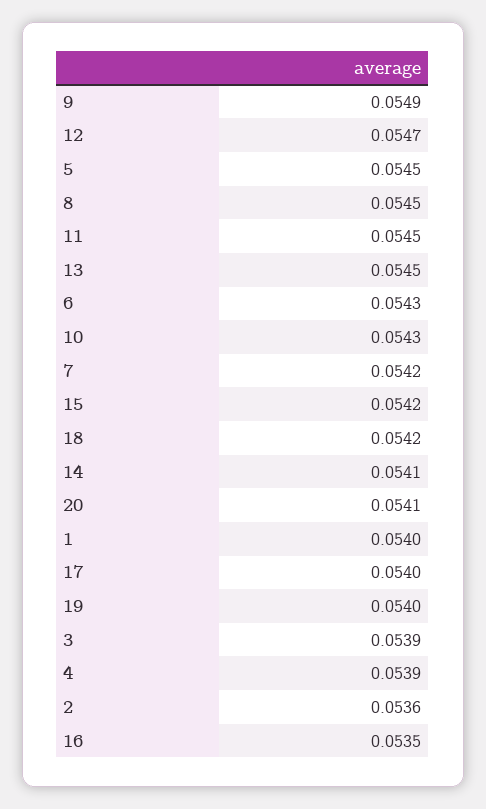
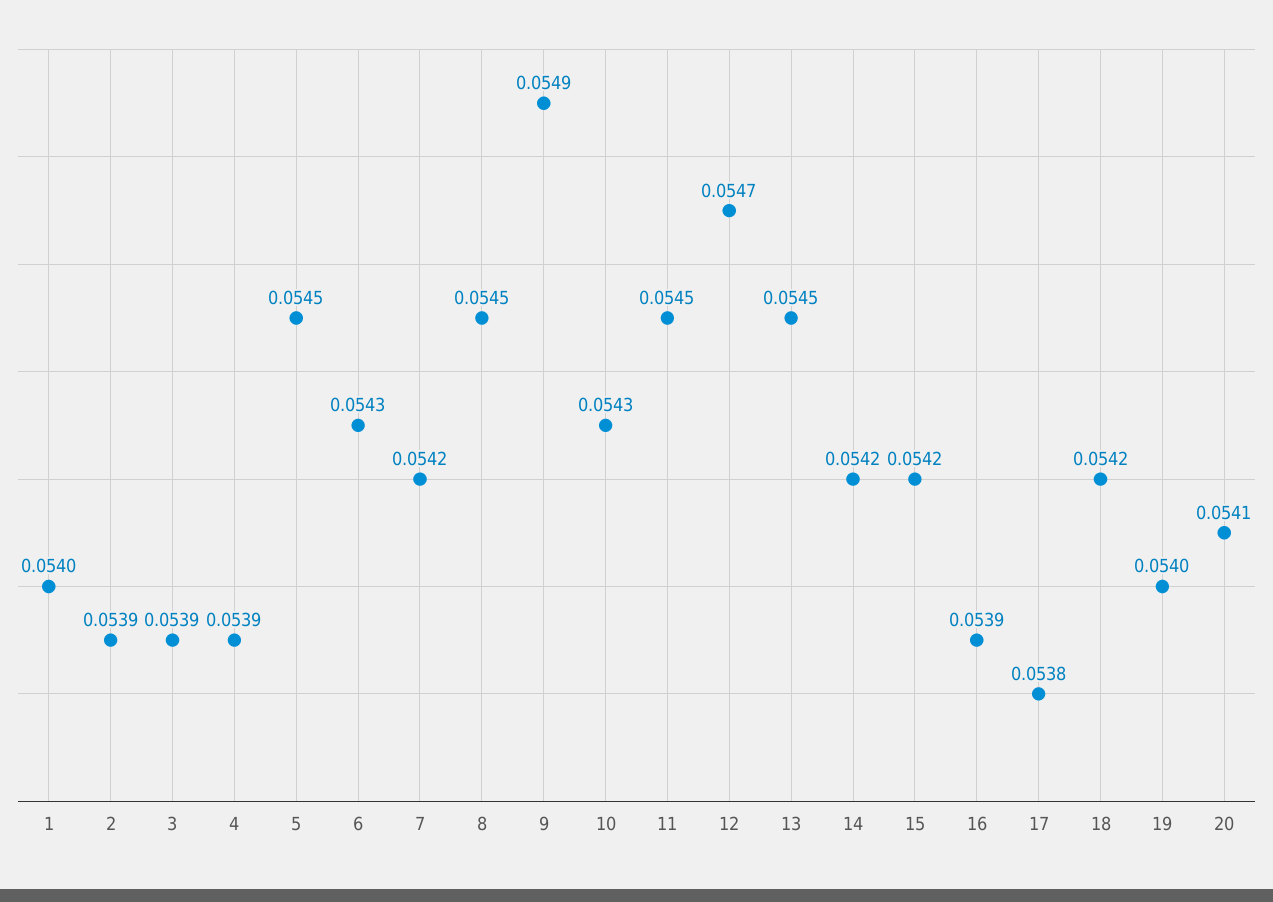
  {
    "9": 0.0549,
    "12": 0.0547,
    "5": 0.0545,
    "8": 0.0545,
    "11": 0.0545,
    "13": 0.0545,
    "6": 0.0543,
    "10": 0.0543,
    "7": 0.0542,
    "15": 0.0542,
    "18": 0.0542,
-   "14": 0.0541,
+   "14": 0.0542,
    "20": 0.0541,
    "1": 0.054,
-   "17": 0.054,
+   "17": 0.0538,
    "19": 0.054,
    "3": 0.0539,
    "4": 0.0539,
-   "2": 0.0536,
+   "2": 0.0539,
-   "16": 0.0535
+   "16": 0.0539
  }

